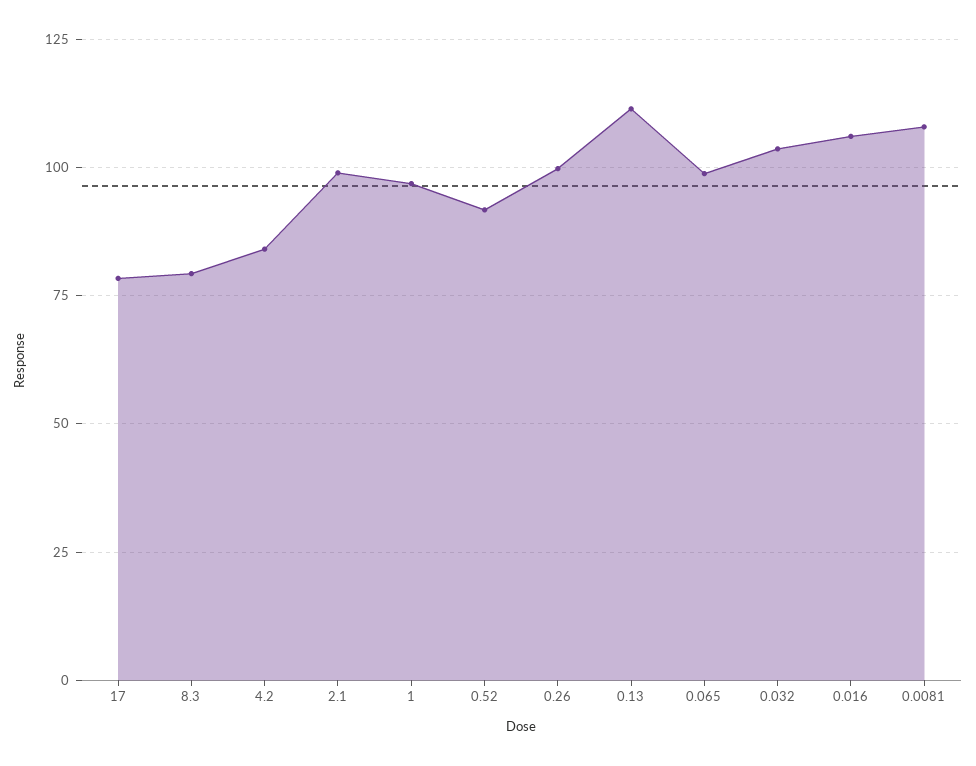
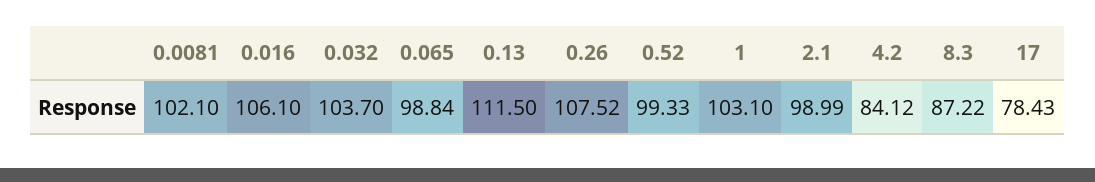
  {
    "17": 78.43,
-   "8.3": 80,
+   "8.3": 87.22,
    "4.2": 84.12,
    "2.1": 98.99,
-   "1": 97.5,
+   "1": 103.1,
-   "0.52": 92.5,
+   "0.52": 99.33,
-   "0.26": 100,
+   "0.26": 107.52,
    "0.13": 111.5,
    "0.065": 98.84,
    "0.032": 103.7,
    "0.016": 106.1,
-   "0.0081": 107.5
+   "0.0081": 102.1
  }

